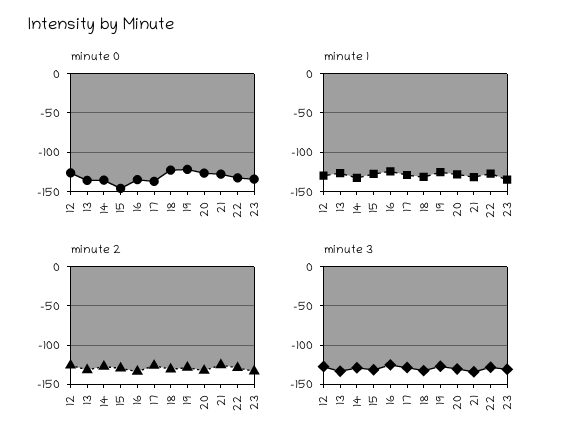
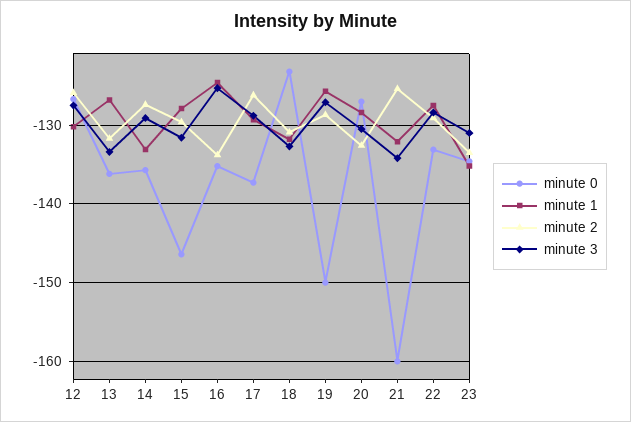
  {
    "minute 0": {
      "12": -127,
      "13": -136,
      "14": -136,
      "15": -146,
      "16": -135,
      "17": -137,
      "18": -123,
-     "19": -120,
+     "19": -150,
      "20": -127,
-     "21": -130,
+     "21": -160,
      "22": -133,
      "23": -135
    },
    "minute 1": {
      "12": -130,
      "13": -127,
      "14": -133,
      "15": -128,
      "16": -125,
      "17": -129,
      "18": -132,
      "19": -126,
      "20": -128,
      "21": -132,
      "22": -128,
      "23": -135
    },
    "minute 2": {
      "12": -126,
      "13": -132,
      "14": -127,
      "15": -130,
      "16": -134,
      "17": -126,
      "18": -131,
      "19": -129,
      "20": -133,
      "21": -125,
      "22": -129,
      "23": -134
    },
    "minute 3": {
      "12": -128,
      "13": -133,
      "14": -129,
      "15": -132,
      "16": -125,
      "17": -129,
      "18": -133,
      "19": -127,
      "20": -131,
      "21": -134,
      "22": -128,
      "23": -131
    }
  }

